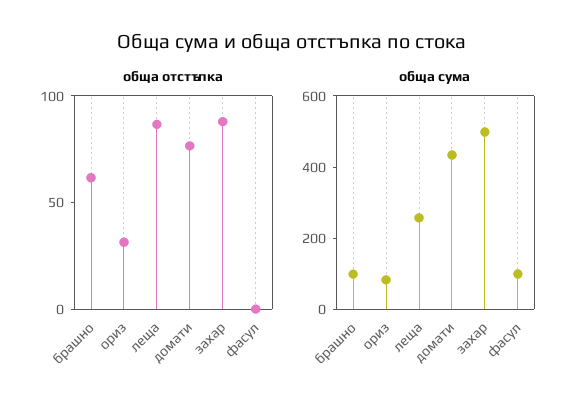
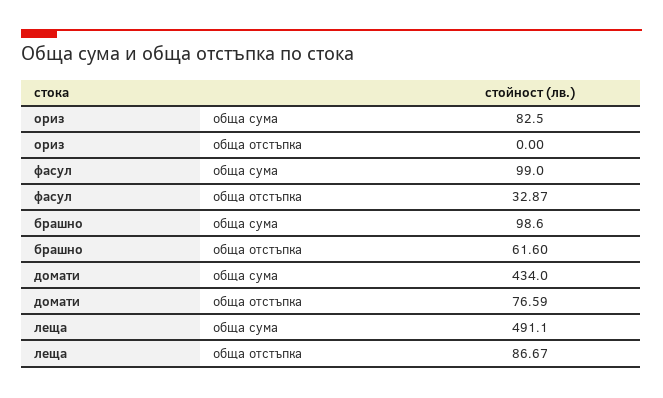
  {
    "обща отстъпка": {
      "брашно": 61.6,
-     "ориз": 30,
+     "ориз": 0,
      "леща": 86.67,
      "домати": 76.59,
-     "захар": 90,
-     "фасул": 0
+     "фасул": 32.87
    },
    "обща сума": {
      "брашно": 98.6,
      "ориз": 82.5,
-     "леща": 250,
+     "леща": 491.1,
      "домати": 434,
-     "захар": 500,
      "фасул": 99
    }
  }

